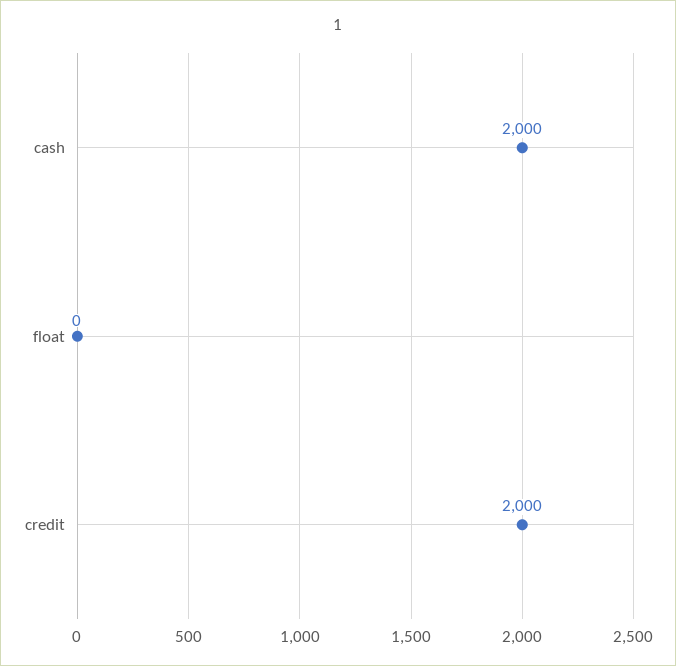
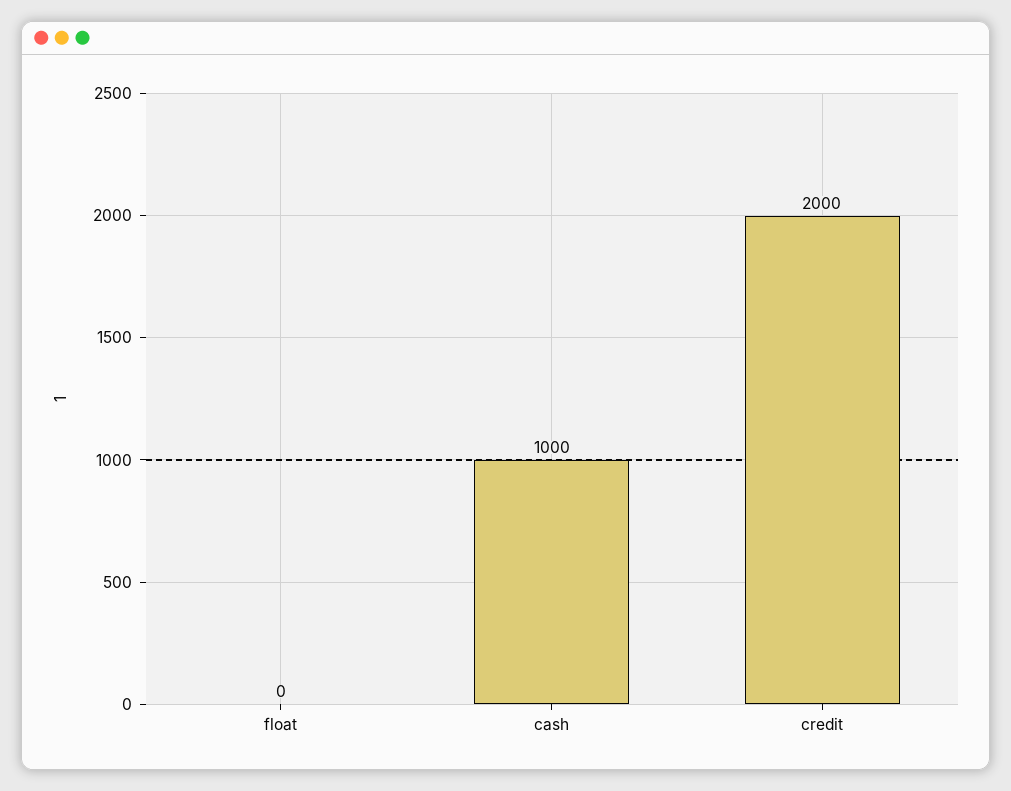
  {
-   "cash": 2000,
+   "cash": 1000,
    "float": 0,
    "credit": 2000
  }

